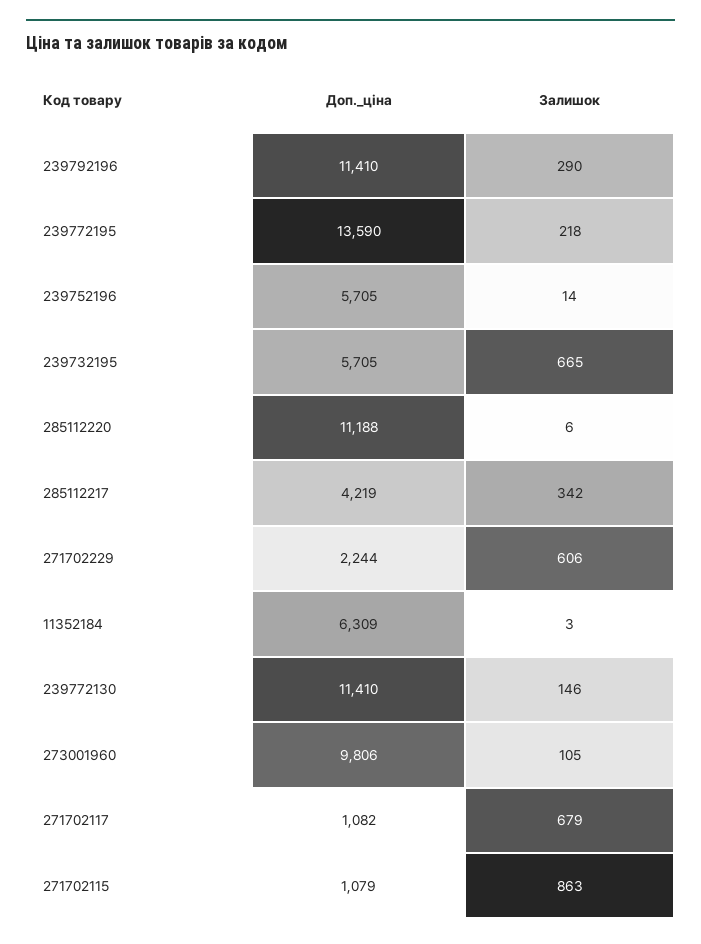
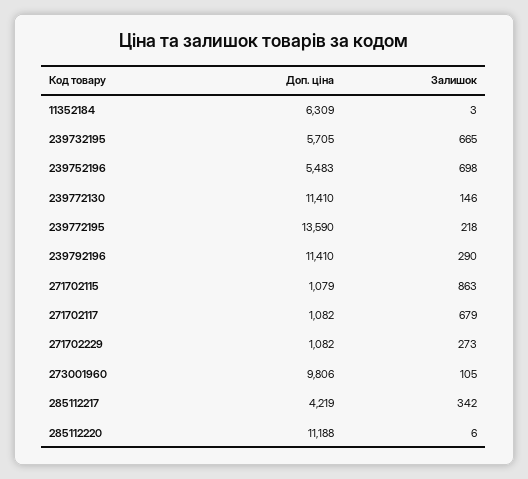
  {
    "Доп._ціна": {
      "239792196": 11410,
      "239772195": 13590,
-     "239752196": 5705,
+     "239752196": 5483,
      "239732195": 5705,
      "285112220": 11188,
      "285112217": 4219,
-     "271702229": 2244,
+     "271702229": 1082,
      "11352184": 6309,
      "239772130": 11410,
      "273001960": 9806,
      "271702117": 1082,
      "271702115": 1079
    },
    "Залишок": {
      "239792196": 290,
      "239772195": 218,
-     "239752196": 14,
+     "239752196": 698,
      "239732195": 665,
      "285112220": 6,
      "285112217": 342,
-     "271702229": 606,
+     "271702229": 273,
      "11352184": 3,
      "239772130": 146,
      "273001960": 105,
      "271702117": 679,
      "271702115": 863
    }
  }

